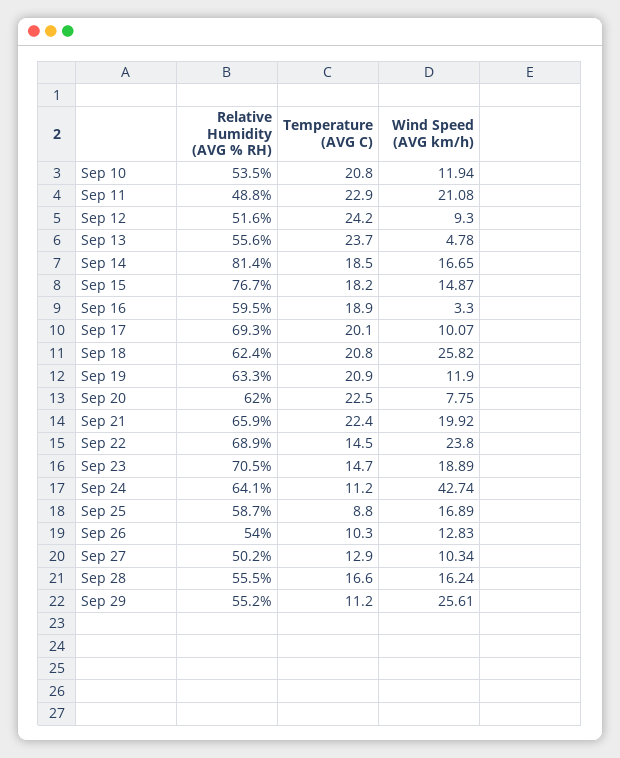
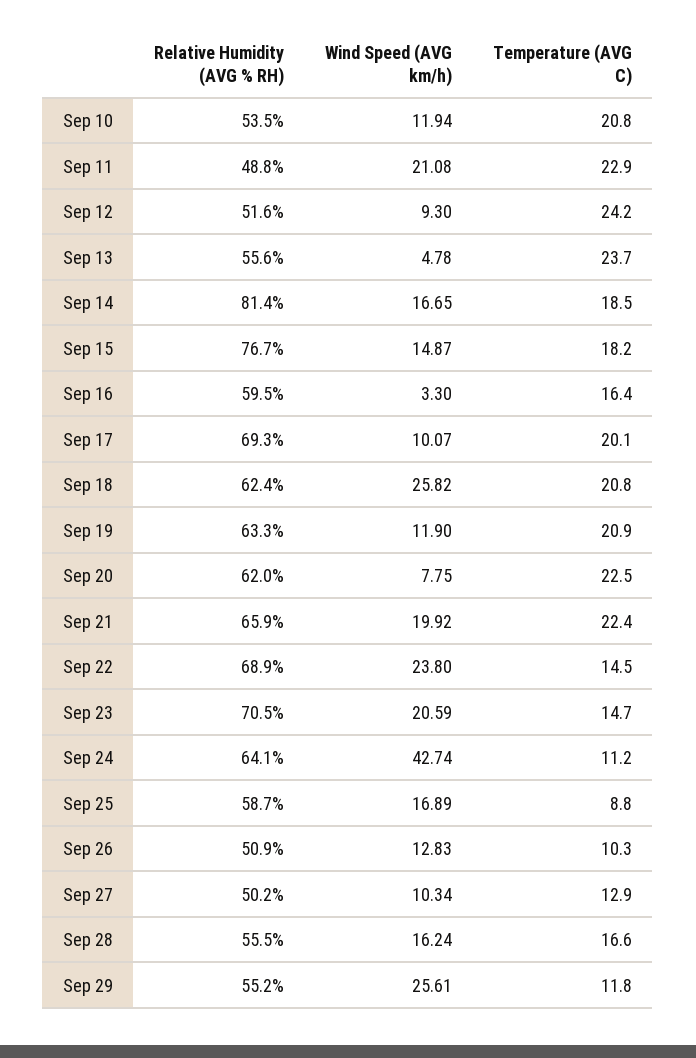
  {
    "Relative Humidity (AVG % RH)": {
      "Sep 10": 53.5,
      "Sep 11": 48.8,
      "Sep 12": 51.6,
      "Sep 13": 55.6,
      "Sep 14": 81.4,
      "Sep 15": 76.7,
      "Sep 16": 59.5,
      "Sep 17": 69.3,
      "Sep 18": 62.4,
      "Sep 19": 63.3,
      "Sep 20": 62,
      "Sep 21": 65.9,
      "Sep 22": 68.9,
      "Sep 23": 70.5,
      "Sep 24": 64.1,
      "Sep 25": 58.7,
-     "Sep 26": 54,
+     "Sep 26": 50.9,
      "Sep 27": 50.2,
      "Sep 28": 55.5,
      "Sep 29": 55.2
    },
    "Temperature (AVG C)": {
      "Sep 10": 20.8,
      "Sep 11": 22.9,
      "Sep 12": 24.2,
      "Sep 13": 23.7,
      "Sep 14": 18.5,
      "Sep 15": 18.2,
-     "Sep 16": 18.9,
+     "Sep 16": 16.4,
      "Sep 17": 20.1,
      "Sep 18": 20.8,
      "Sep 19": 20.9,
      "Sep 20": 22.5,
      "Sep 21": 22.4,
      "Sep 22": 14.5,
      "Sep 23": 14.7,
      "Sep 24": 11.2,
      "Sep 25": 8.8,
      "Sep 26": 10.3,
      "Sep 27": 12.9,
      "Sep 28": 16.6,
-     "Sep 29": 11.2
+     "Sep 29": 11.8
    },
    "Wind Speed (AVG km/h)": {
      "Sep 10": 11.94,
      "Sep 11": 21.08,
      "Sep 12": 9.3,
      "Sep 13": 4.78,
      "Sep 14": 16.65,
      "Sep 15": 14.87,
      "Sep 16": 3.3,
      "Sep 17": 10.07,
      "Sep 18": 25.82,
      "Sep 19": 11.9,
      "Sep 20": 7.75,
      "Sep 21": 19.92,
      "Sep 22": 23.8,
-     "Sep 23": 18.89,
+     "Sep 23": 20.59,
      "Sep 24": 42.74,
      "Sep 25": 16.89,
      "Sep 26": 12.83,
      "Sep 27": 10.34,
      "Sep 28": 16.24,
      "Sep 29": 25.61
    }
  }

